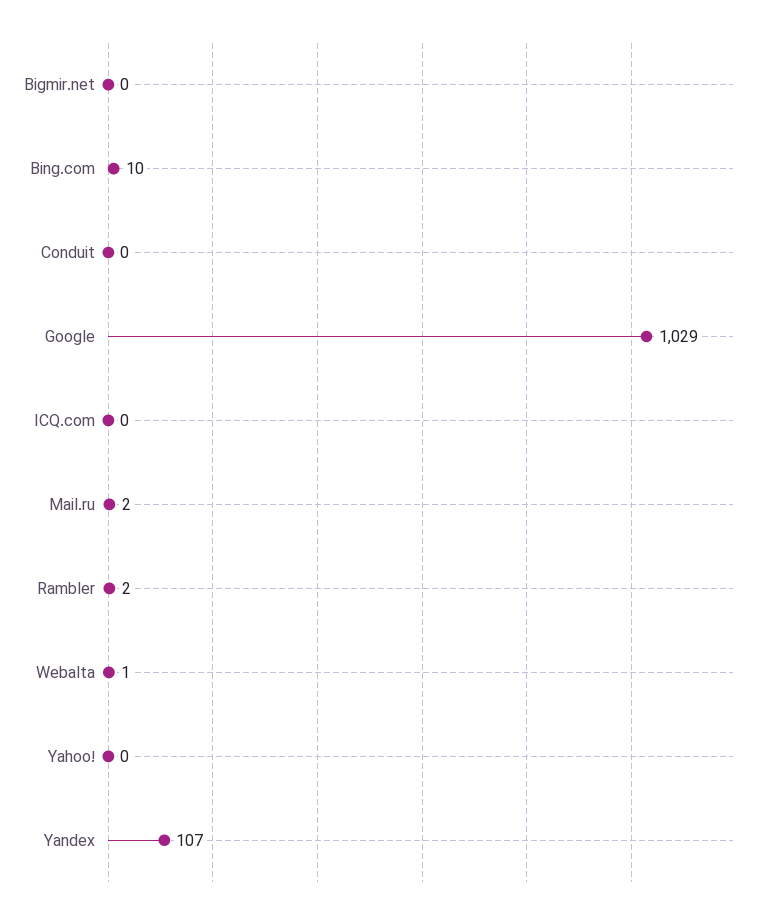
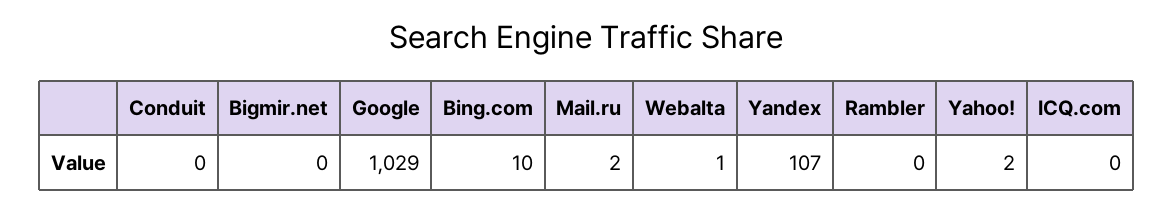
  {
    "Bigmir.net": 0,
    "Bing.com": 10,
    "Conduit": 0,
    "Google": 1029,
    "ICQ.com": 0,
    "Mail.ru": 2,
-   "Rambler": 2,
+   "Rambler": 0,
    "Webalta": 1,
-   "Yahoo!": 0,
+   "Yahoo!": 2,
    "Yandex": 107
  }

